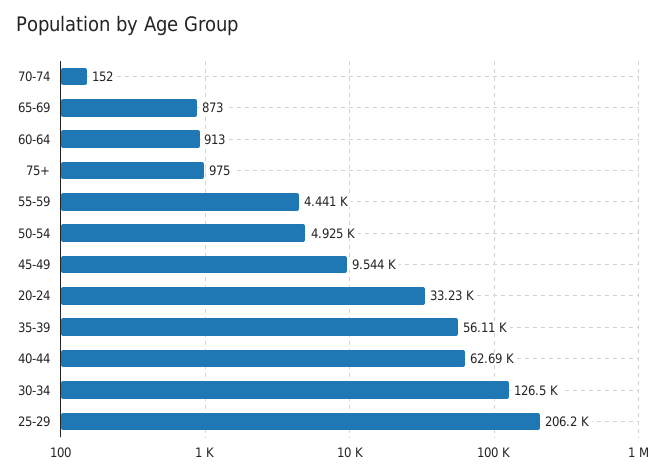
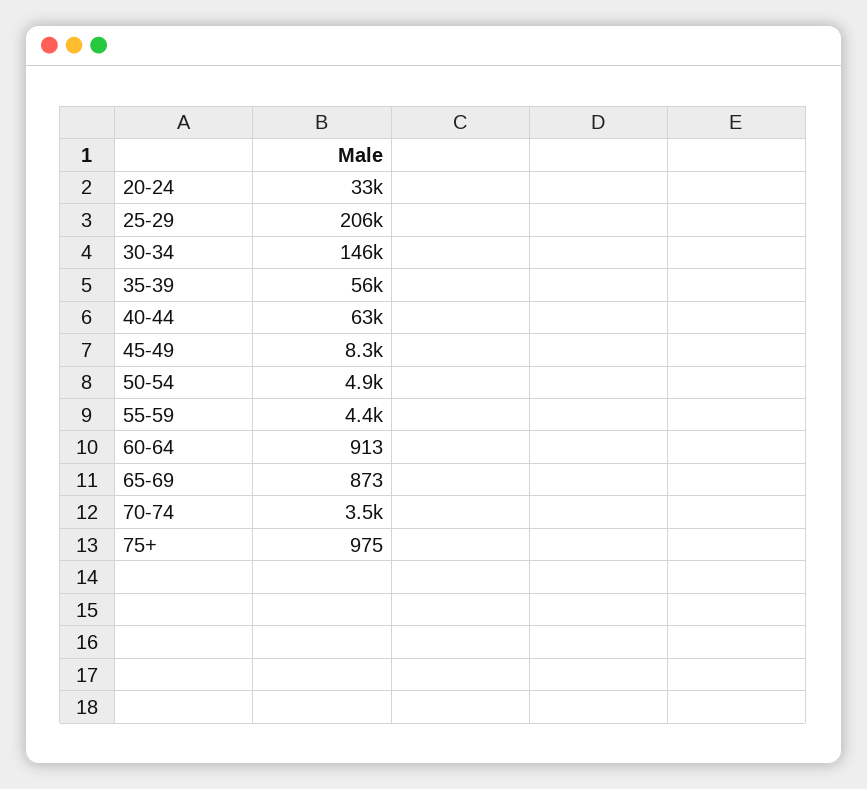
  {
-   "70-74": 152,
+   "70-74": 3500,
    "65-69": 873,
    "60-64": 913,
    "75+": 975,
    "55-59": 4441,
    "50-54": 4925,
-   "45-49": 9544,
+   "45-49": 8300,
    "20-24": 33230,
    "35-39": 56110,
    "40-44": 62690,
-   "30-34": 126500,
+   "30-34": 146000,
    "25-29": 206200
  }

